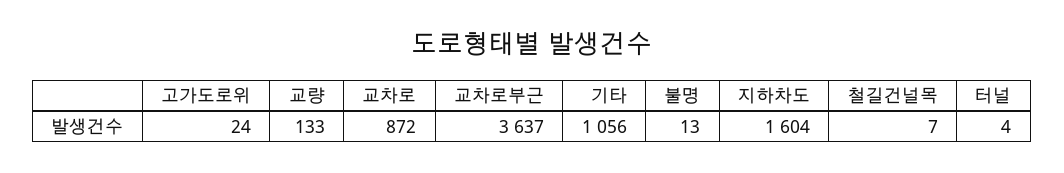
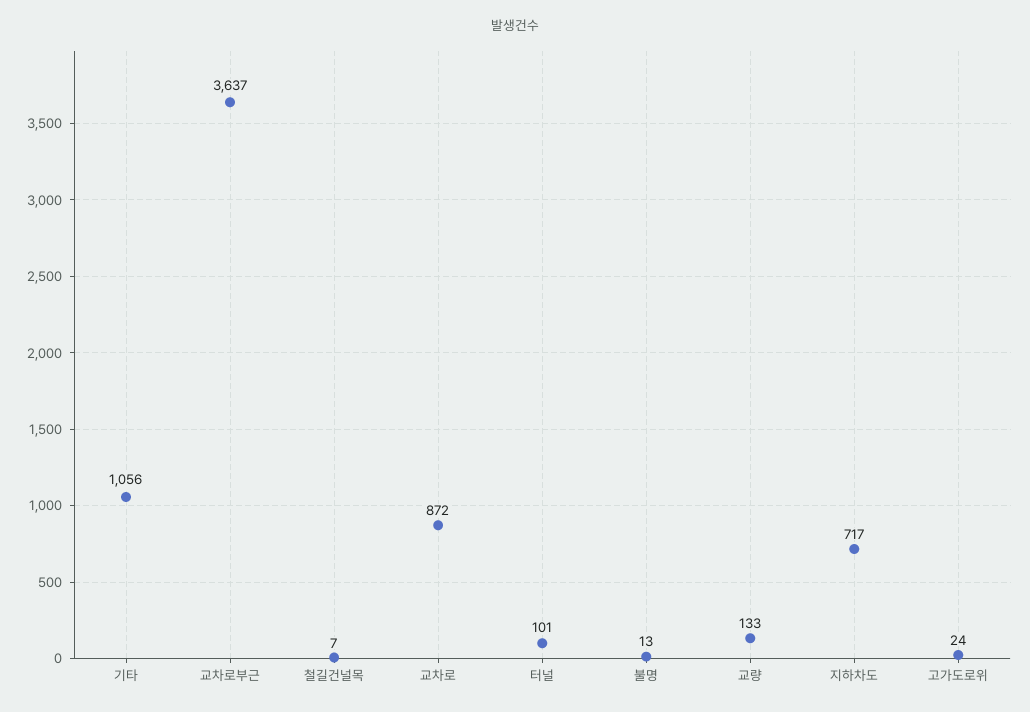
  {
    "고가도로위": 24,
    "교량": 133,
    "교차로": 872,
    "교차로부근": 3637,
    "기타": 1056,
    "불명": 13,
-   "지하차도": 1604,
+   "지하차도": 717,
    "철길건널목": 7,
-   "터널": 4
+   "터널": 101
  }

